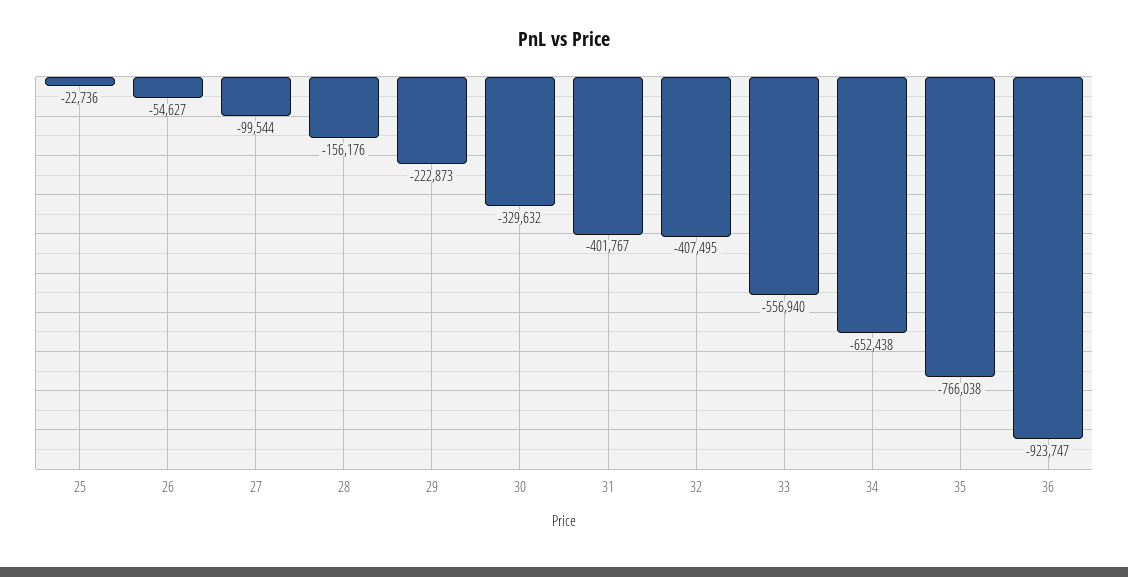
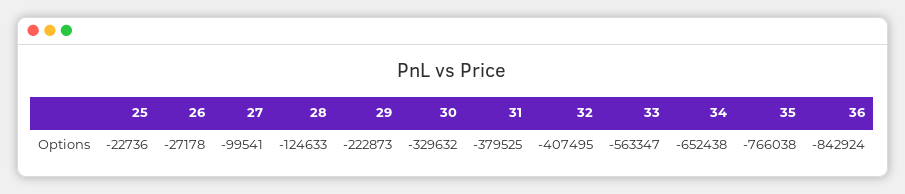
  {
    "25": -22736,
-   "26": -54627,
+   "26": -27178,
-   "27": -99544,
+   "27": -99541,
-   "28": -156176,
+   "28": -124633,
    "29": -222873,
    "30": -329632,
-   "31": -401767,
+   "31": -379525,
    "32": -407495,
-   "33": -556940,
+   "33": -563347,
    "34": -652438,
    "35": -766038,
-   "36": -923747
+   "36": -842924
  }

